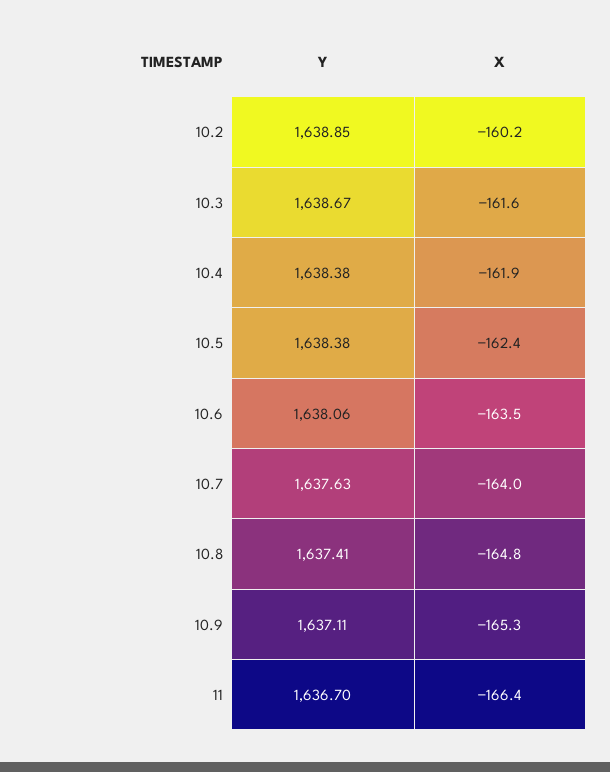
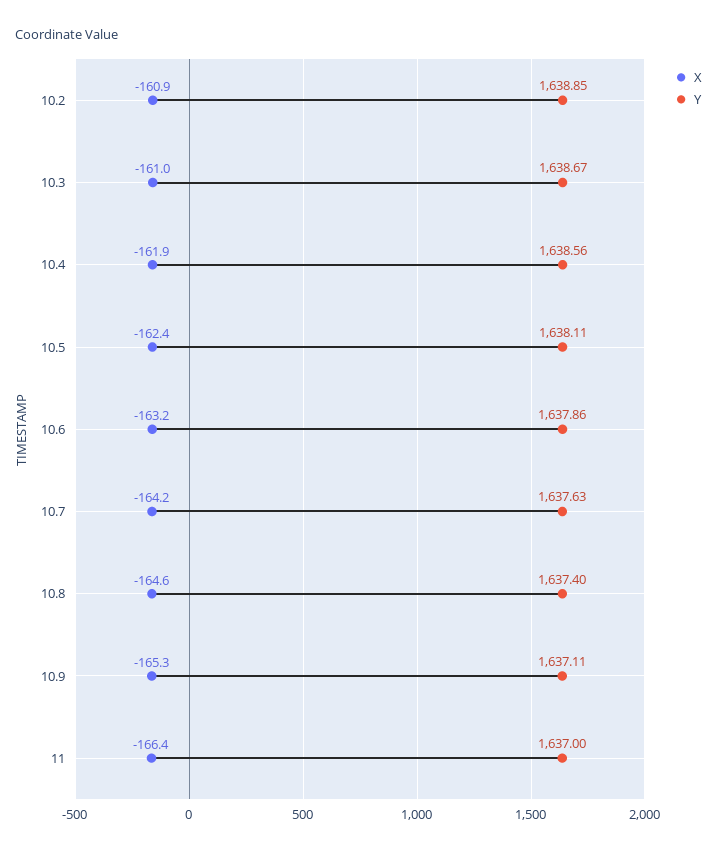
  {
    "Y": {
      "10.2": 1638.85,
      "10.3": 1638.67,
-     "10.4": 1638.38,
+     "10.4": 1638.56,
-     "10.5": 1638.38,
+     "10.5": 1638.11,
-     "10.6": 1638.06,
+     "10.6": 1637.86,
      "10.7": 1637.63,
-     "10.8": 1637.41,
+     "10.8": 1637.4,
      "10.9": 1637.11,
-     "11": 1636.7
+     "11": 1637
    },
    "X": {
-     "10.2": -160.2,
+     "10.2": -160.9,
-     "10.3": -161.6,
+     "10.3": -161,
      "10.4": -161.9,
      "10.5": -162.4,
-     "10.6": -163.5,
+     "10.6": -163.2,
-     "10.7": -164,
+     "10.7": -164.2,
-     "10.8": -164.8,
+     "10.8": -164.6,
      "10.9": -165.3,
      "11": -166.4
    }
  }

